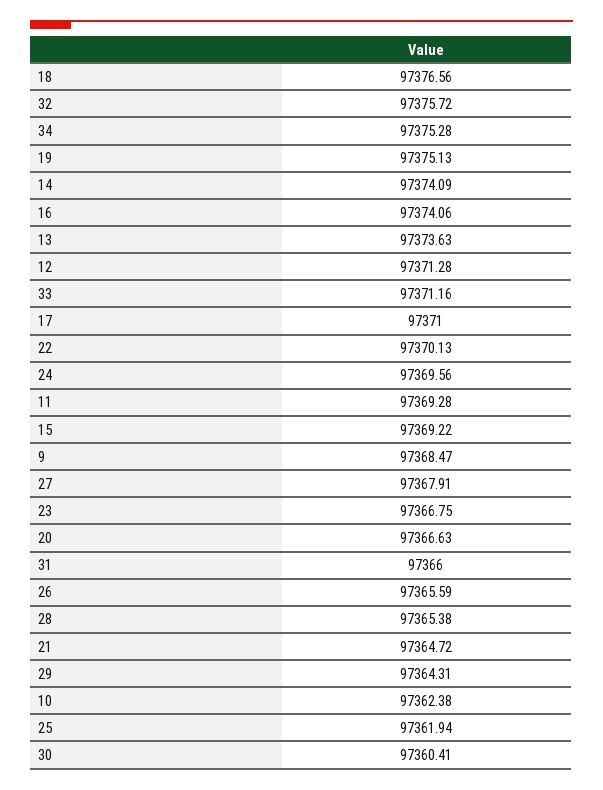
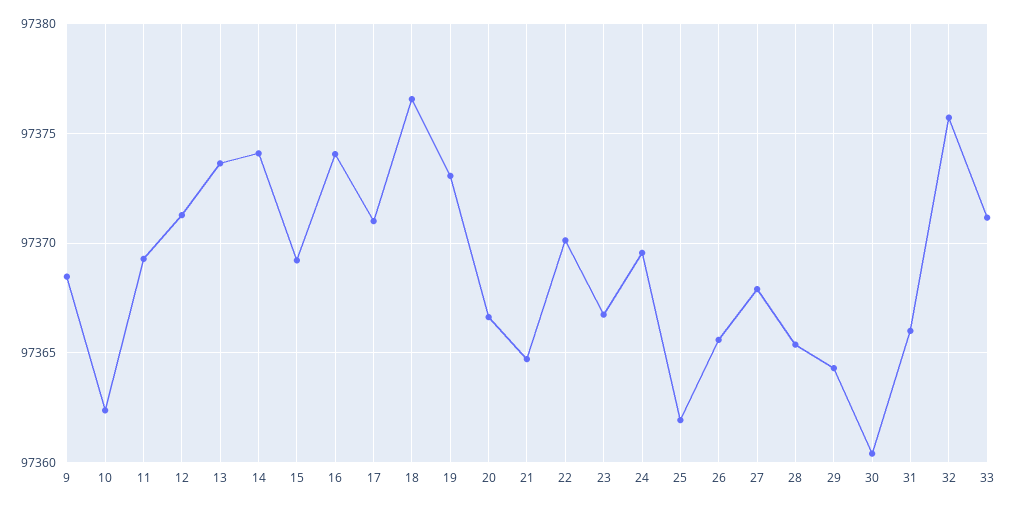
  {
    "18": 97376.56,
    "32": 97375.72,
-   "34": 97375.28,
-   "19": 97375.13,
+   "19": 97373,
    "14": 97374.09,
    "16": 97374.06,
    "13": 97373.63,
    "12": 97371.28,
    "33": 97371.16,
    "17": 97371,
    "22": 97370.13,
    "24": 97369.56,
    "11": 97369.28,
    "15": 97369.22,
    "9": 97368.47,
    "27": 97367.91,
    "23": 97366.75,
    "20": 97366.63,
    "31": 97366,
    "26": 97365.59,
    "28": 97365.38,
    "21": 97364.72,
    "29": 97364.31,
    "10": 97362.38,
    "25": 97361.94,
    "30": 97360.41
  }

